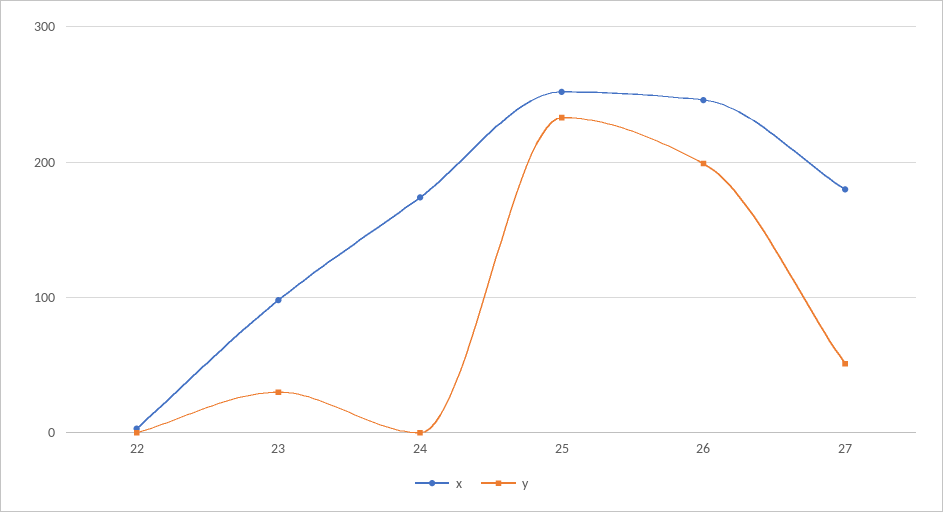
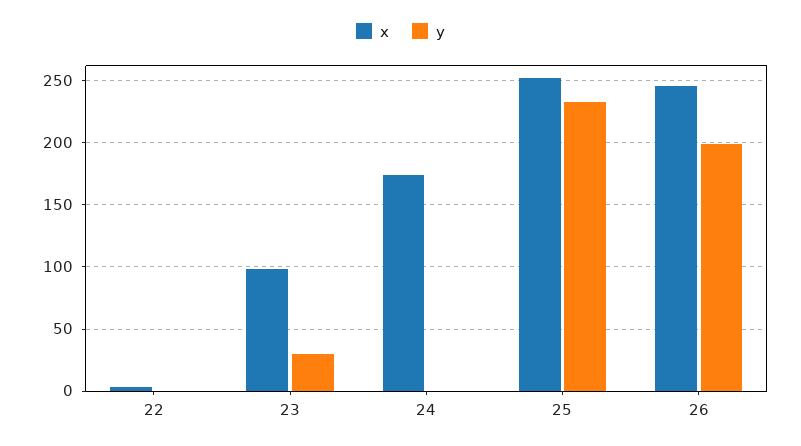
  {
    "x": {
      "22": 5,
      "23": 100,
      "24": 175,
      "25": 250,
-     "26": 245,
+     "26": 245
-     "27": 180
    },
    "y": {
      "22": 0,
      "23": 30,
      "24": 0,
      "25": 235,
-     "26": 200,
+     "26": 200
-     "27": 50
    }
  }

